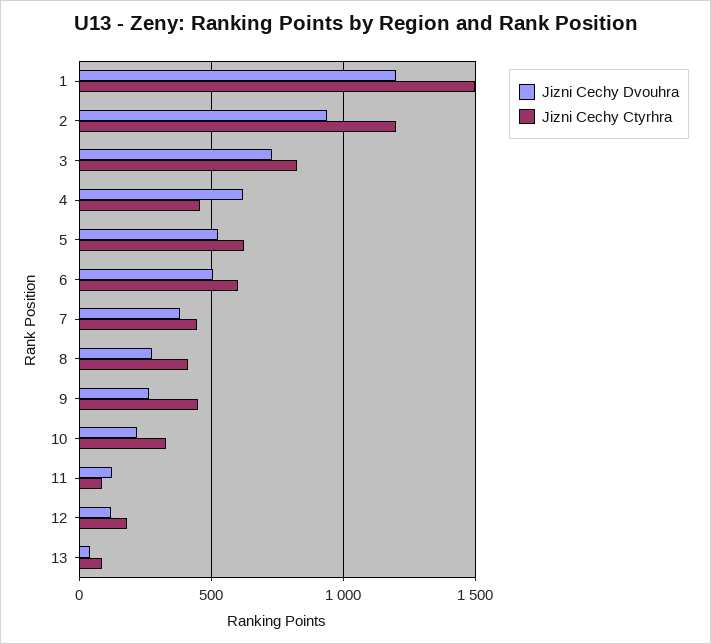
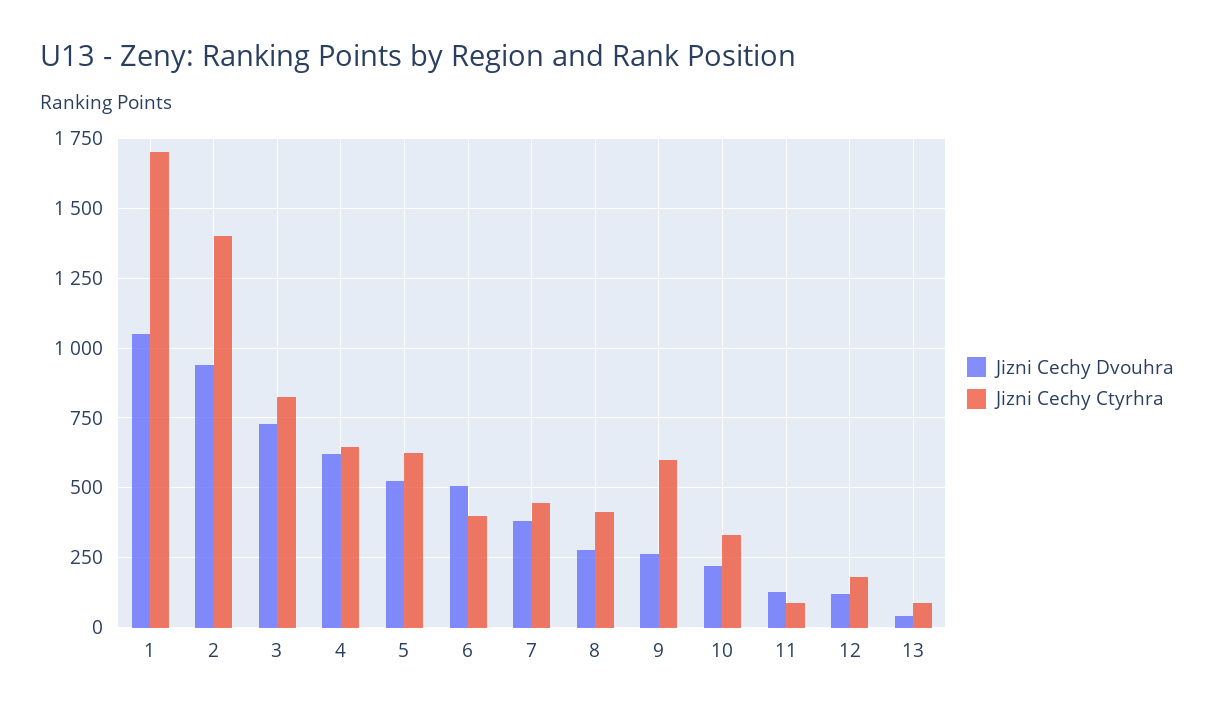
  {
    "Jizni Cechy Dvouhra": {
-     "1": 1200,
+     "1": 1050,
      "2": 950,
      "3": 725,
      "4": 625,
      "5": 525,
      "6": 500,
      "7": 375,
      "8": 275,
      "9": 275,
      "10": 225,
      "11": 125,
      "12": 125,
      "13": 50
    },
    "Jizni Cechy Ctyrhra": {
-     "1": 1500,
+     "1": 1700,
-     "2": 1200,
+     "2": 1400,
      "3": 825,
-     "4": 450,
+     "4": 650,
      "5": 625,
-     "6": 600,
+     "6": 400,
      "7": 450,
      "8": 425,
-     "9": 450,
+     "9": 600,
      "10": 325,
      "11": 100,
      "12": 175,
      "13": 100
    }
  }

